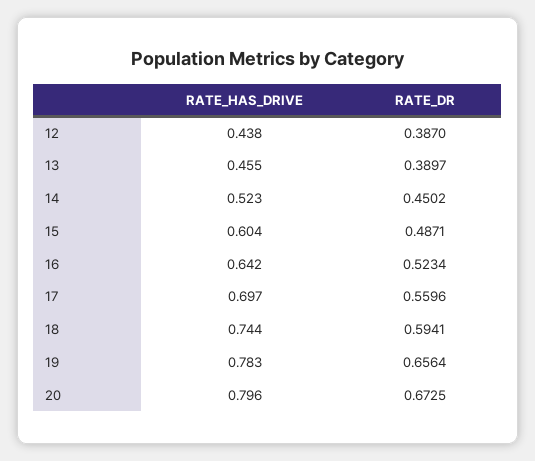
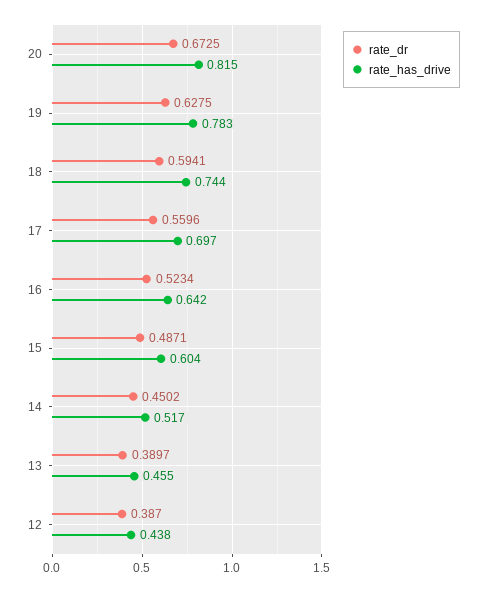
  {
    "RATE_HAS_DRIVE": {
      "12": 0.438,
      "13": 0.455,
-     "14": 0.523,
+     "14": 0.517,
      "15": 0.604,
      "16": 0.642,
      "17": 0.697,
      "18": 0.744,
      "19": 0.783,
-     "20": 0.796
+     "20": 0.815
    },
    "RATE_DR": {
      "12": 0.387,
      "13": 0.3897,
      "14": 0.4502,
      "15": 0.4871,
      "16": 0.5234,
      "17": 0.5596,
      "18": 0.5941,
-     "19": 0.6564,
+     "19": 0.6275,
      "20": 0.6725
    }
  }

